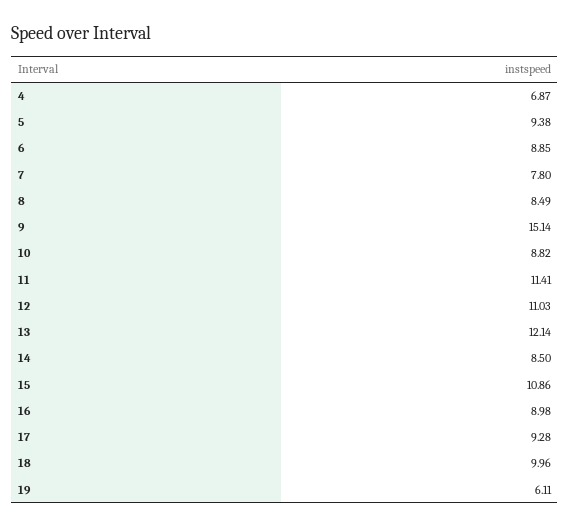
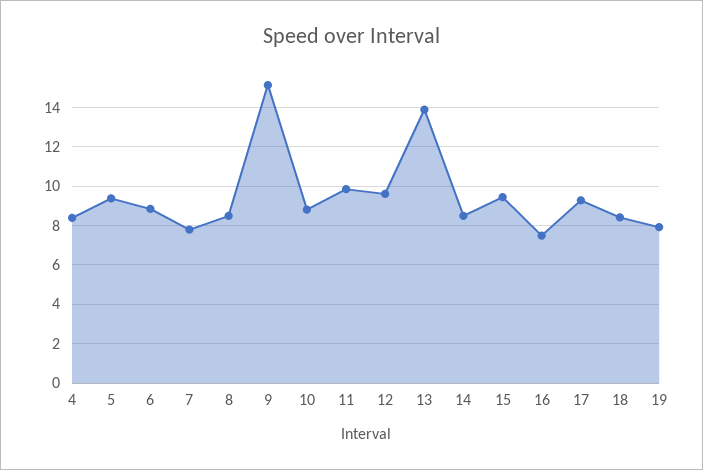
  {
-   "4": 6.87,
+   "4": 8.5,
    "5": 9.38,
    "6": 8.85,
    "7": 7.8,
    "8": 8.49,
    "9": 15.14,
    "10": 8.82,
-   "11": 11.41,
+   "11": 10,
-   "12": 11.03,
+   "12": 9.5,
-   "13": 12.14,
+   "13": 14,
    "14": 8.5,
-   "15": 10.86,
+   "15": 9.5,
-   "16": 8.98,
+   "16": 7.5,
    "17": 9.28,
-   "18": 9.96,
+   "18": 8.5,
-   "19": 6.11
+   "19": 8
  }

